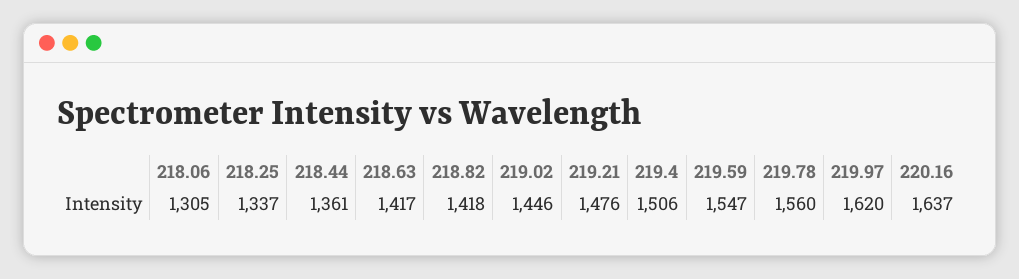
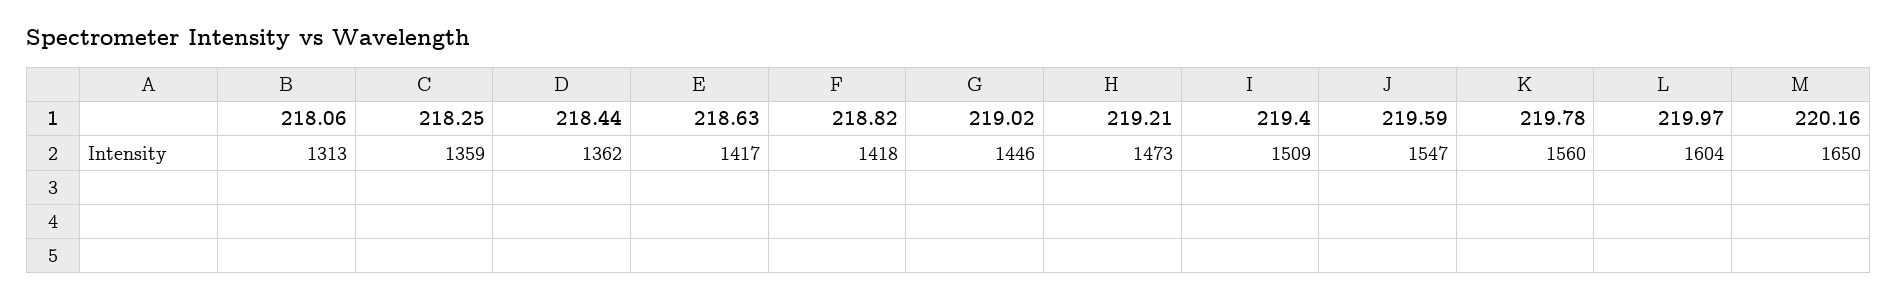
  {
-   "218.06": 1305,
+   "218.06": 1313,
-   "218.25": 1337,
+   "218.25": 1359,
-   "218.44": 1361,
+   "218.44": 1362,
    "218.63": 1417,
    "218.82": 1418,
    "219.02": 1446,
-   "219.21": 1476,
+   "219.21": 1473,
-   "219.4": 1506,
+   "219.4": 1509,
    "219.59": 1547,
    "219.78": 1560,
-   "219.97": 1620,
+   "219.97": 1604,
-   "220.16": 1637
+   "220.16": 1650
  }

